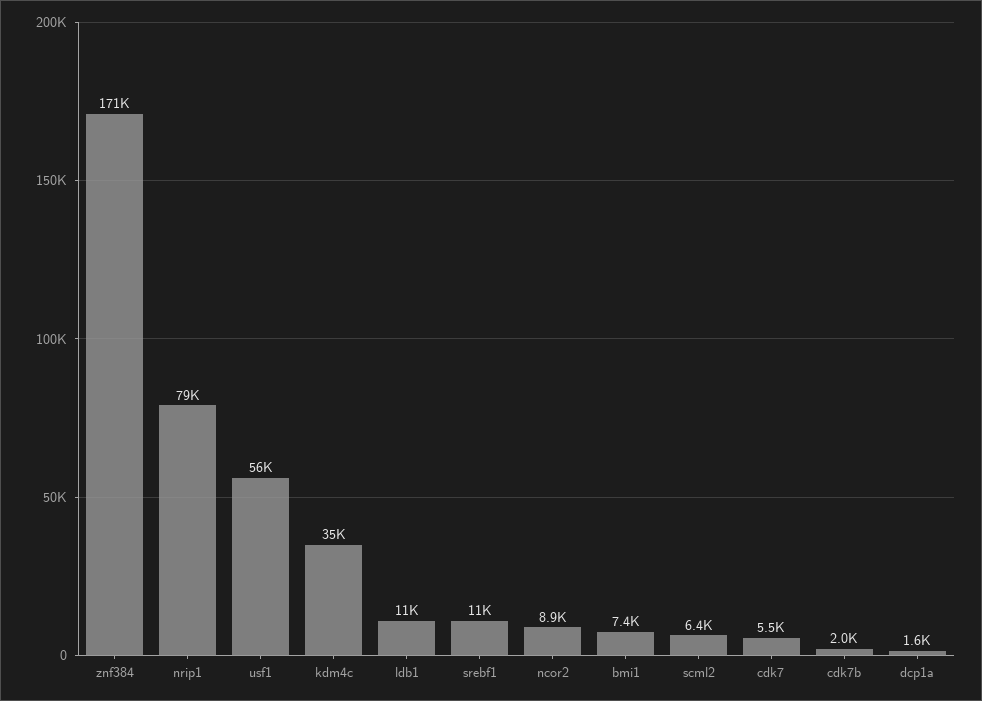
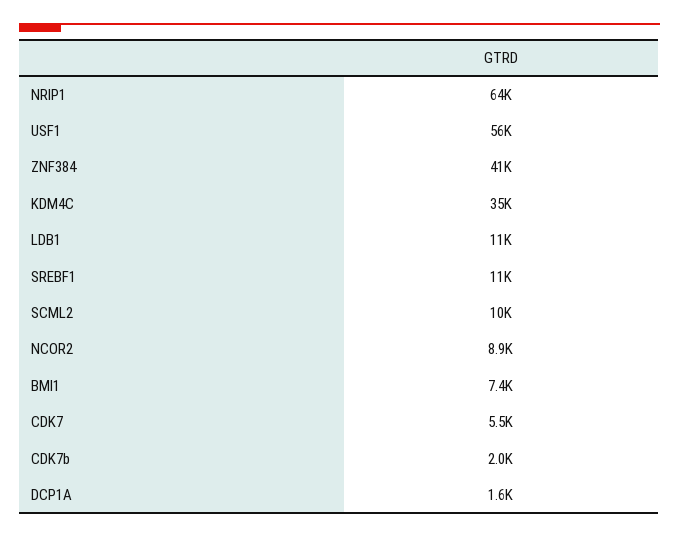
  {
-   "znf384": 171000,
+   "znf384": 41000,
-   "nrip1": 79000,
+   "nrip1": 64000,
    "usf1": 56000,
    "kdm4c": 35000,
    "ldb1": 11000,
    "srebf1": 11000,
    "ncor2": 8900,
    "bmi1": 7400,
-   "scml2": 6400,
+   "scml2": 10000,
    "cdk7": 5500,
    "cdk7b": 2000,
    "dcp1a": 1600
  }

